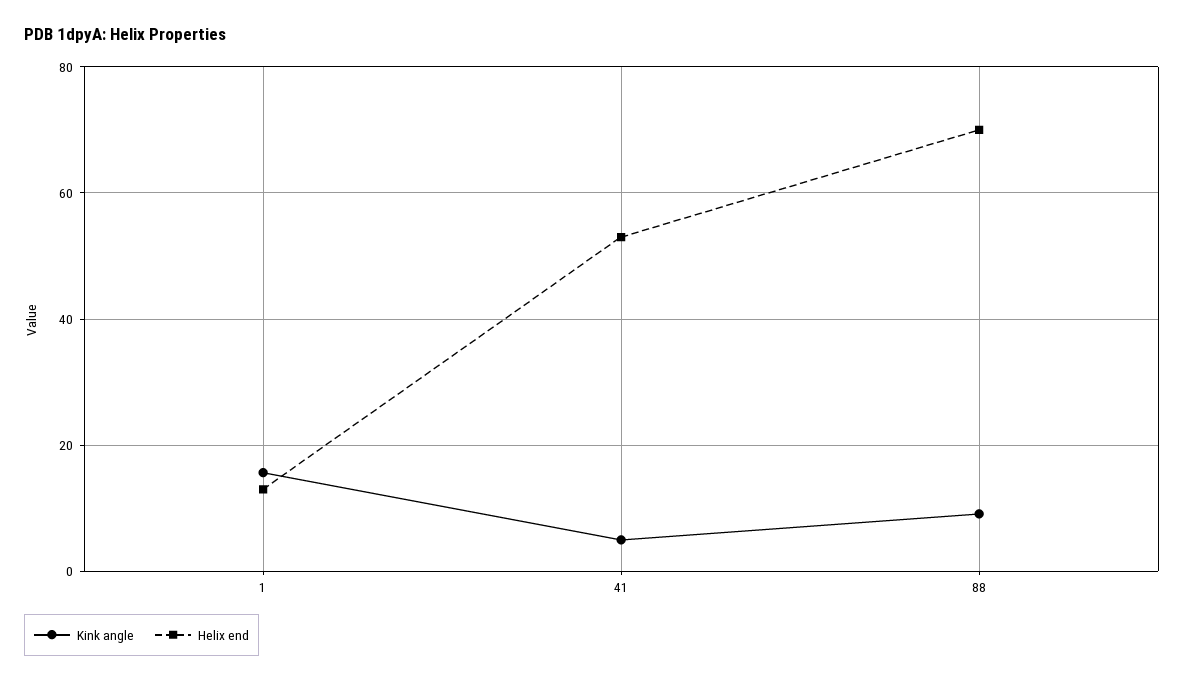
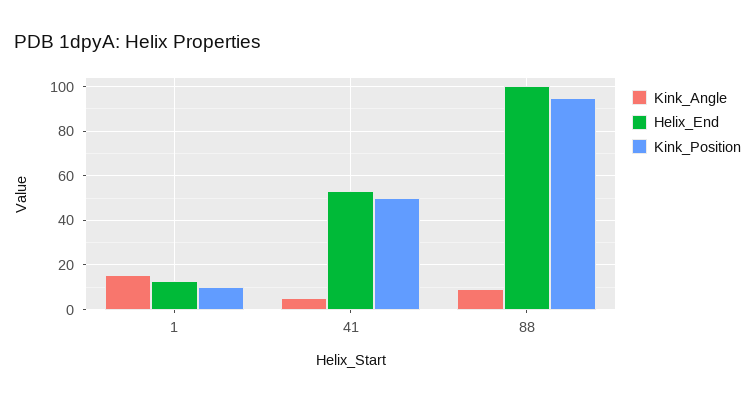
  {
    "Kink angle": {
      "1": 16,
      "41": 6,
      "88": 10
    },
    "Helix end": {
      "1": 14,
      "41": 54,
-     "88": 70
+     "88": 100
-   }
+   },
+   "Kink_Position": {
+     "1": 10,
+     "41": 50,
+     "88": 95
+   }
  }

